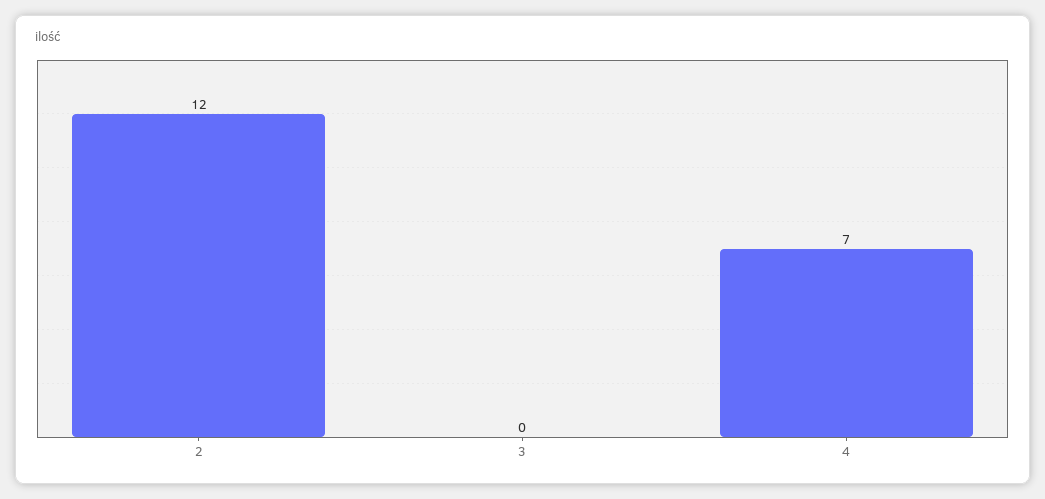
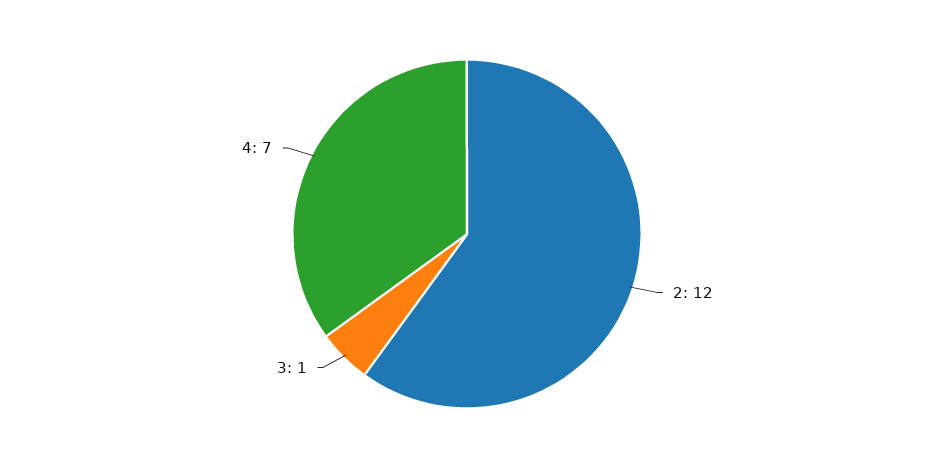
  {
    "2": 12,
-   "3": 0,
+   "3": 1,
    "4": 7
  }

